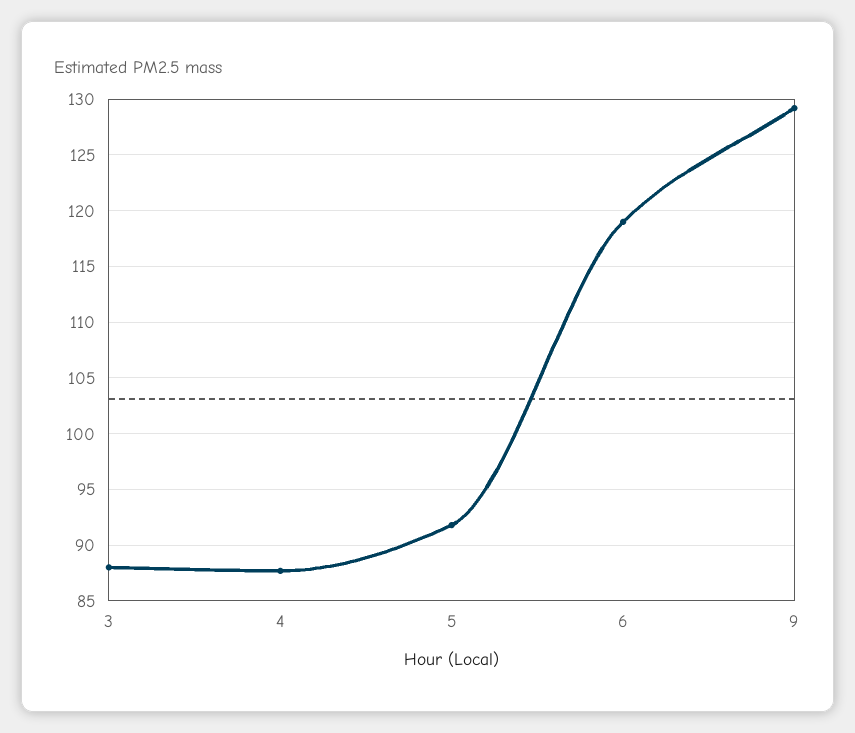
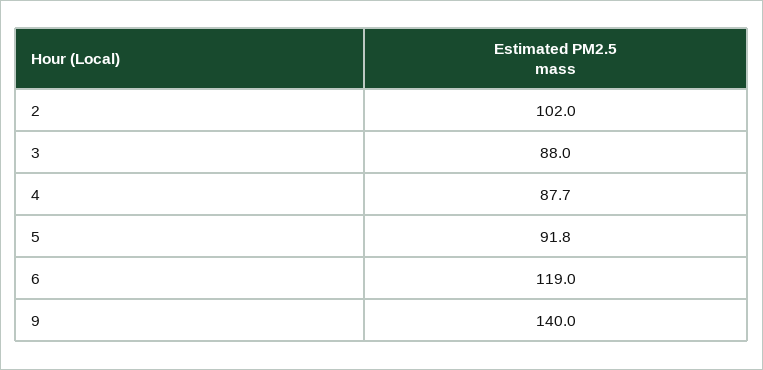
  {
    "3": 88,
    "4": 87.7,
    "5": 91.8,
    "6": 119,
-   "9": 129
+   "9": 140,
+   "2": 102
  }

